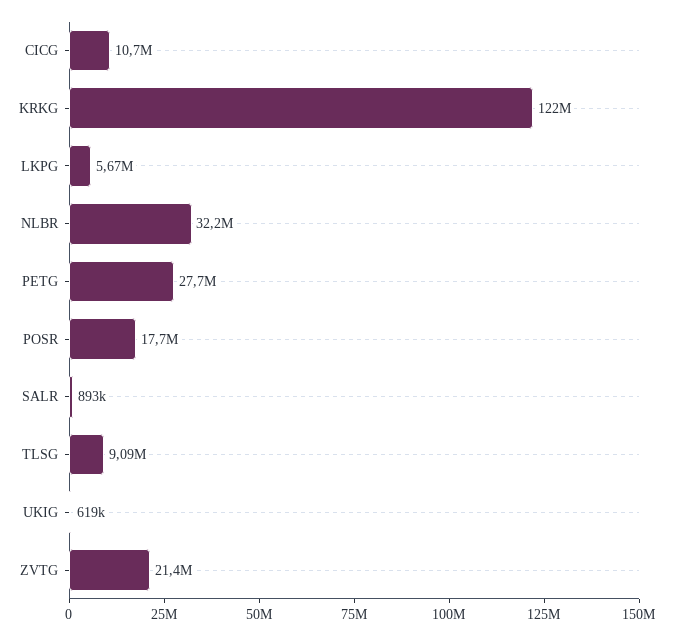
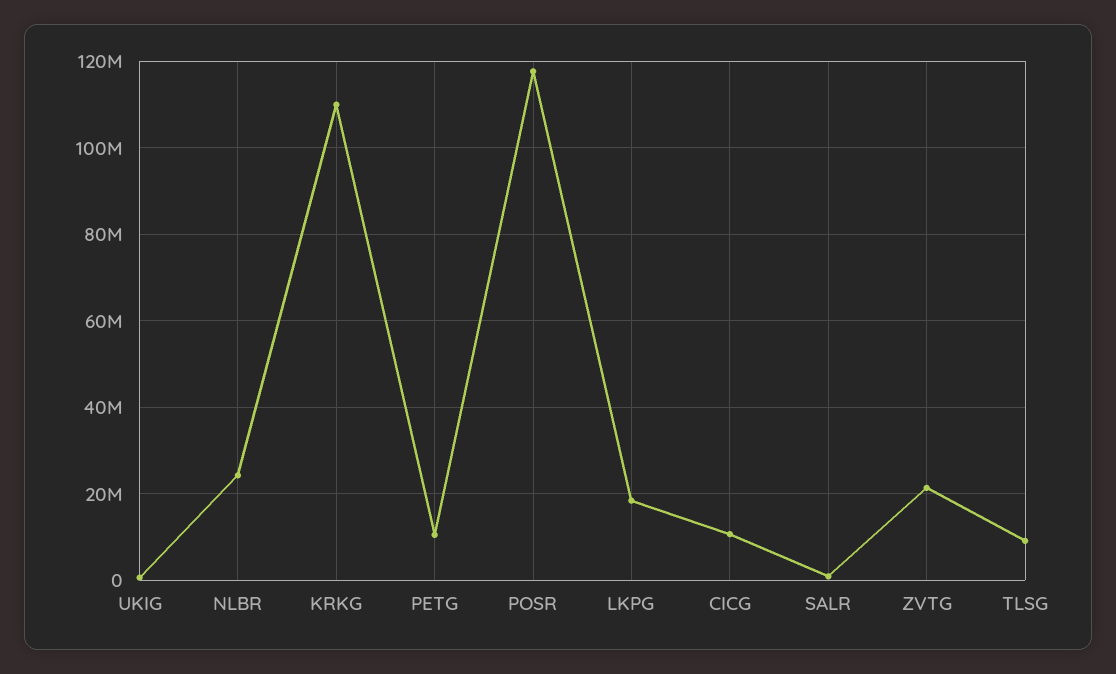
  {
    "CICG": 10700000,
-   "KRKG": 122000000,
+   "KRKG": 110000000,
-   "LKPG": 5670000,
+   "LKPG": 18000000,
-   "NLBR": 32200000,
+   "NLBR": 24000000,
-   "PETG": 27700000,
+   "PETG": 10000000,
-   "POSR": 17700000,
+   "POSR": 118000000,
    "SALR": 893000,
    "TLSG": 9090000,
    "UKIG": 619000,
    "ZVTG": 21400000
  }

